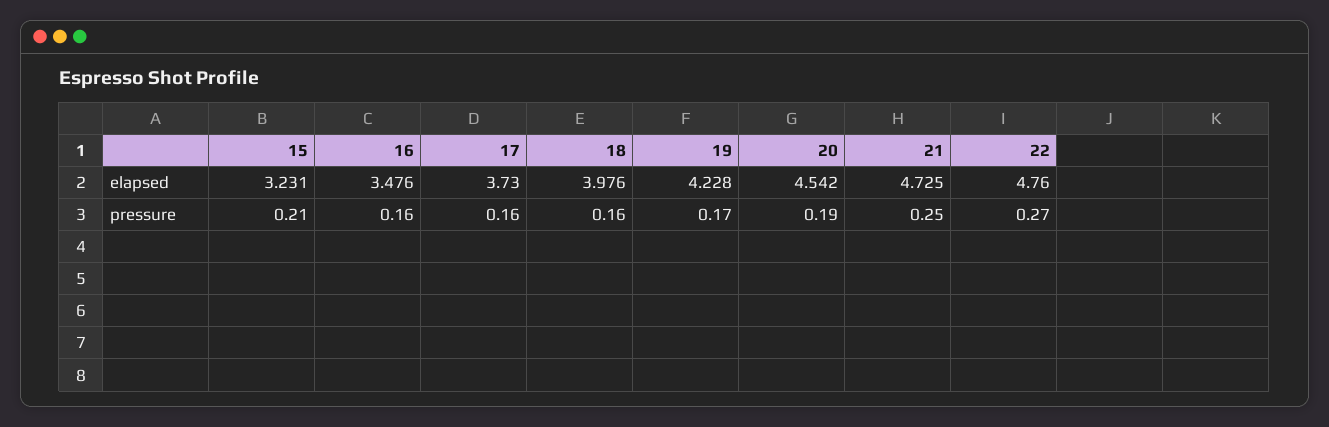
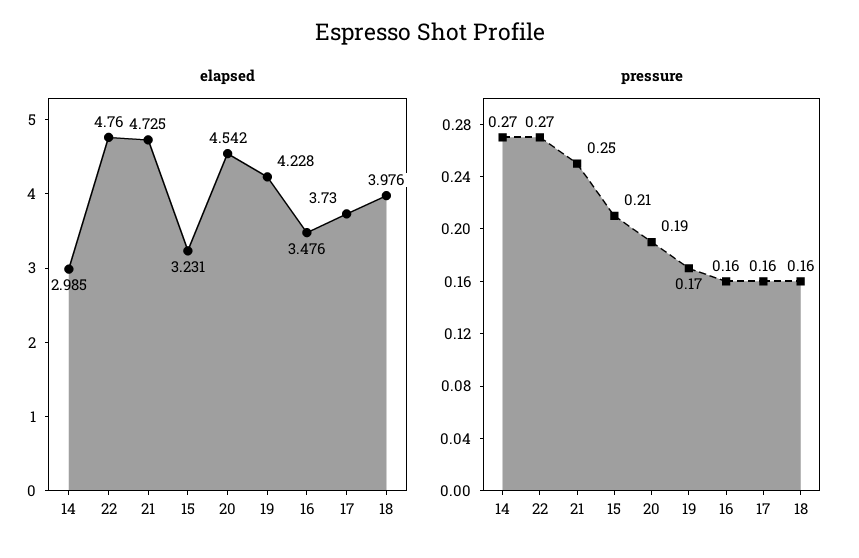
  {
    "elapsed": {
      "15": 3.231,
      "16": 3.476,
      "17": 3.73,
      "18": 3.976,
      "19": 4.228,
      "20": 4.542,
      "21": 4.725,
-     "22": 4.76
+     "22": 4.76,
+     "14": 2.985
    },
    "pressure": {
      "15": 0.21,
      "16": 0.16,
      "17": 0.16,
      "18": 0.16,
      "19": 0.17,
      "20": 0.19,
      "21": 0.25,
-     "22": 0.27
+     "22": 0.27,
+     "14": 0.27
    }
  }

